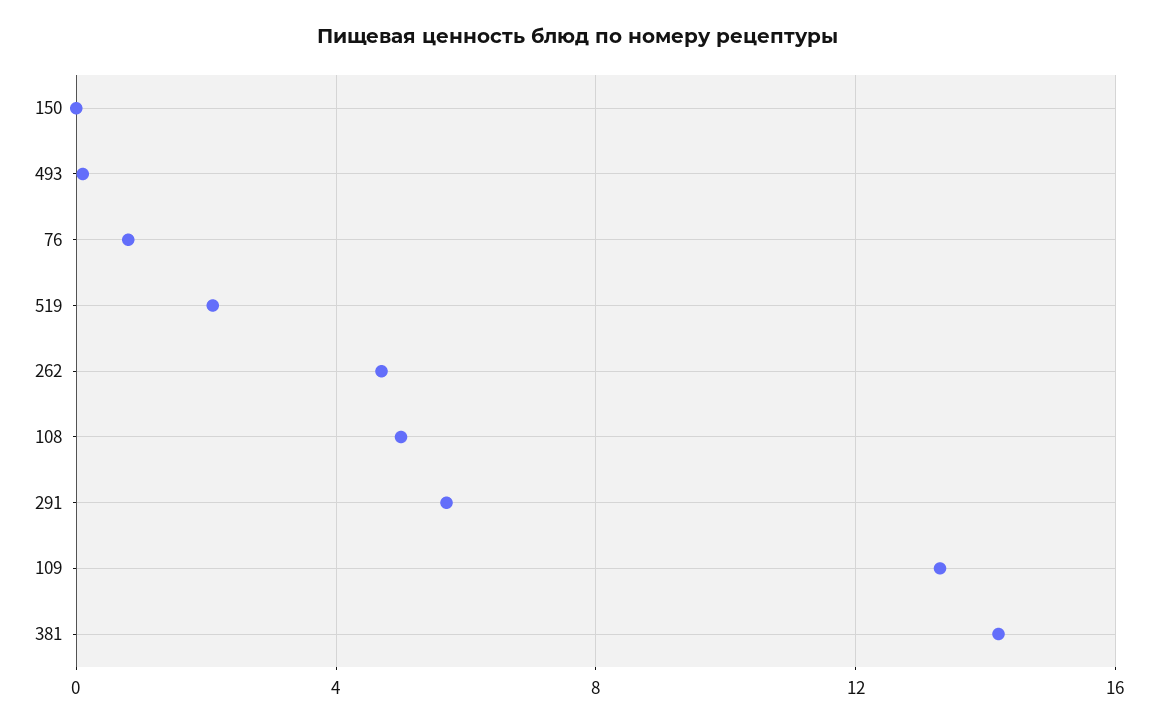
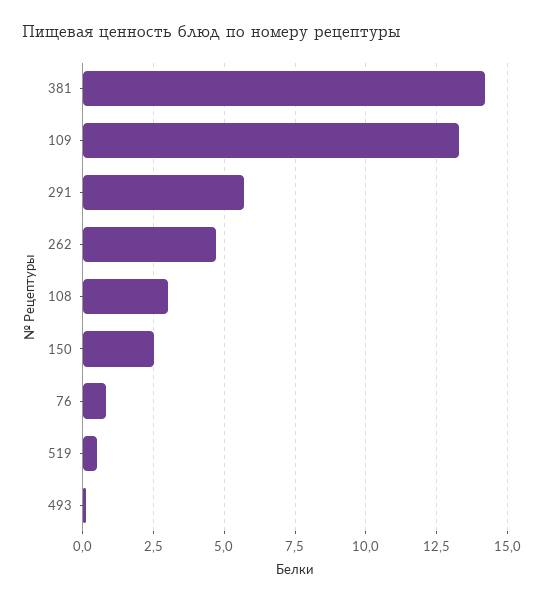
  {
-   "150": 0,
+   "150": 2.5,
    "493": 0,
    "76": 1,
-   "519": 2,
+   "519": 0.5,
    "262": 4.5,
-   "108": 5,
+   "108": 3,
    "291": 5.5,
    "109": 13.5,
    "381": 14
  }

